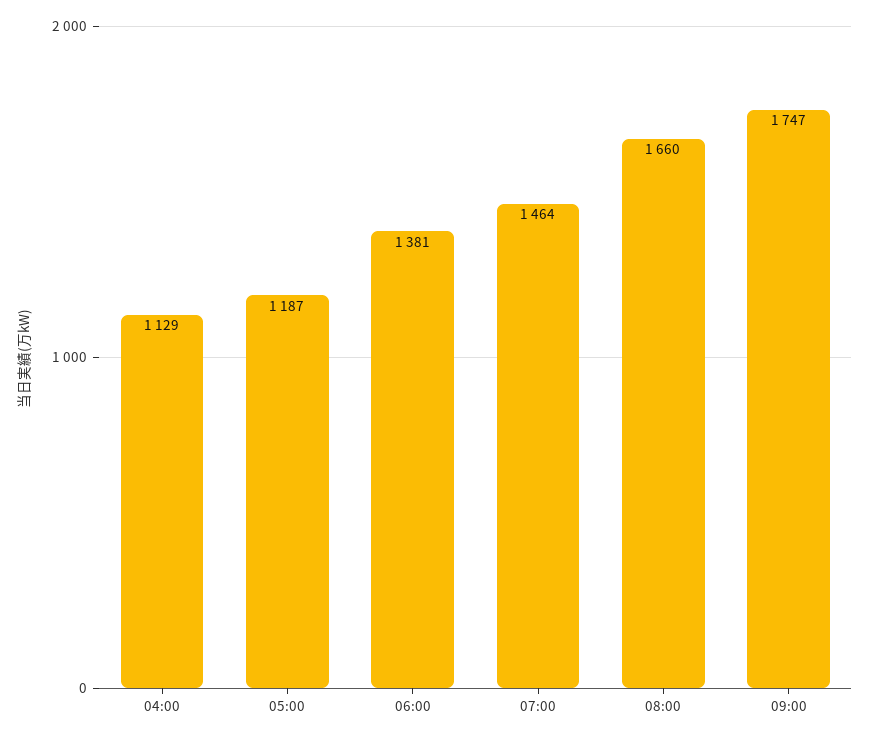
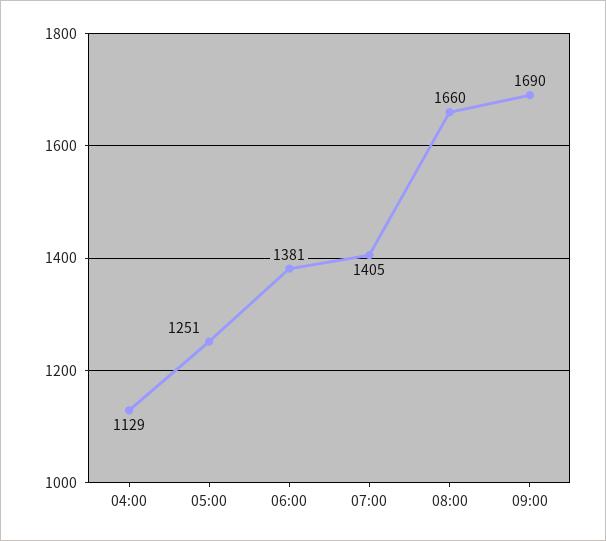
  {
    "04:00": 1129,
-   "05:00": 1187,
+   "05:00": 1251,
    "06:00": 1381,
-   "07:00": 1464,
+   "07:00": 1405,
    "08:00": 1660,
-   "09:00": 1747
+   "09:00": 1690
  }

